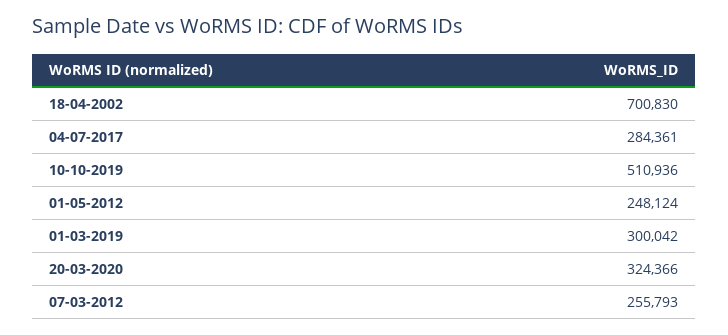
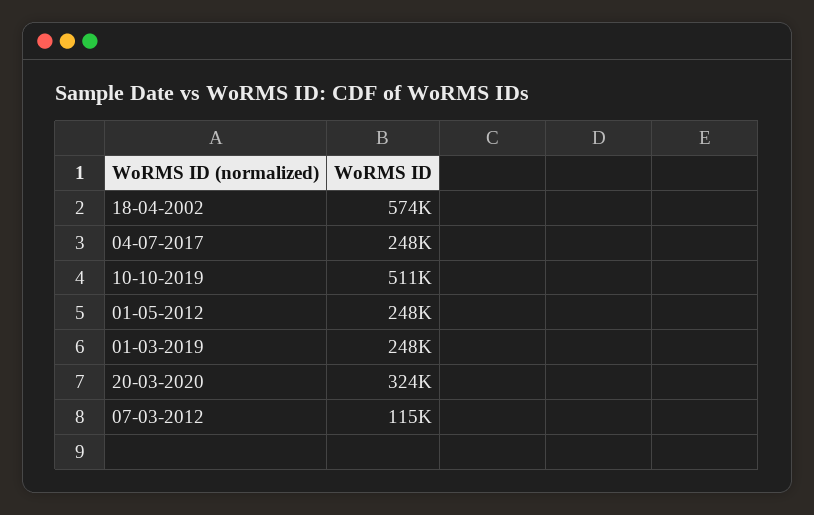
  {
-   "18-04-2002": 700830,
+   "18-04-2002": 574000,
-   "04-07-2017": 284361,
+   "04-07-2017": 248000,
    "10-10-2019": 510936,
    "01-05-2012": 248124,
-   "01-03-2019": 300042,
+   "01-03-2019": 248000,
    "20-03-2020": 324366,
-   "07-03-2012": 255793
+   "07-03-2012": 115000
  }

